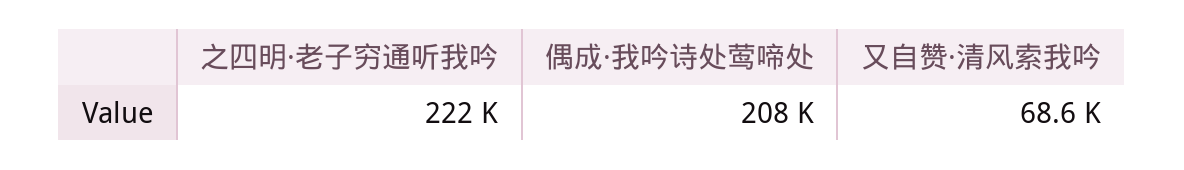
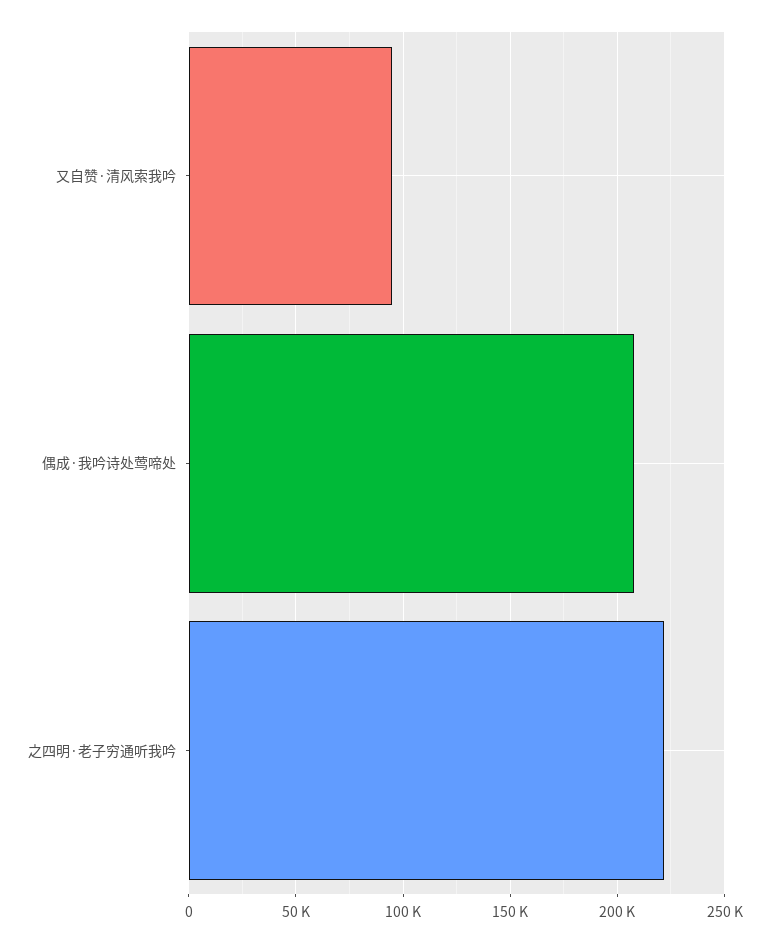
  {
    "之四明·老子穷通听我吟": 222000,
    "偶成·我吟诗处莺啼处": 208000,
-   "又自赞·清风索我吟": 68600
+   "又自赞·清风索我吟": 95000
  }

